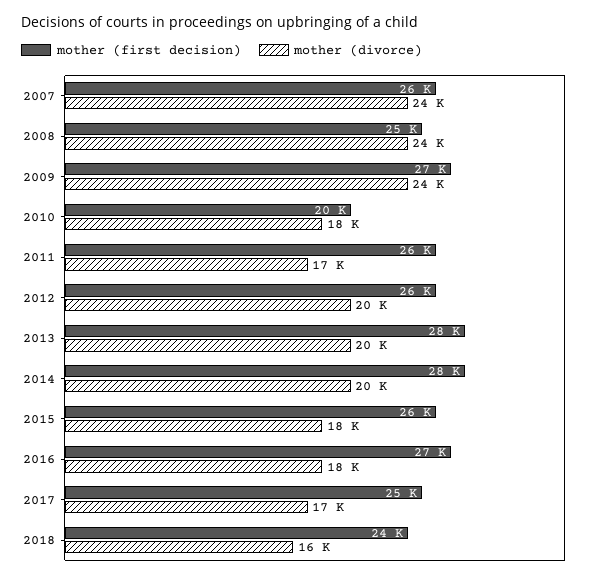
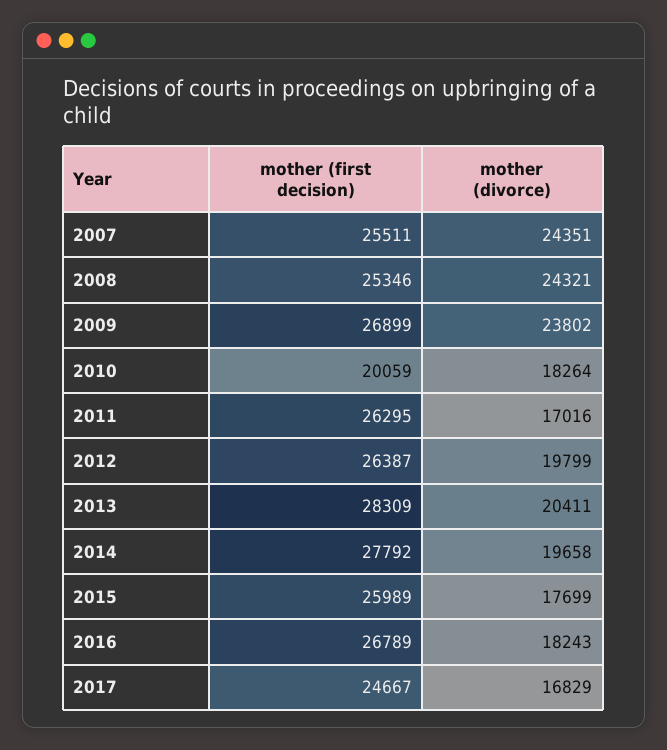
  {
    "mother (first decision)": {
      "2007": 25511,
      "2008": 25346,
      "2009": 26899,
      "2010": 20059,
      "2011": 26295,
      "2012": 26387,
      "2013": 28309,
      "2014": 27792,
      "2015": 25989,
      "2016": 26789,
-     "2017": 24667,
+     "2017": 24667
-     "2018": 24000
    },
    "mother (divorce)": {
      "2007": 24351,
      "2008": 24321,
      "2009": 23802,
      "2010": 18264,
      "2011": 17016,
      "2012": 19799,
      "2013": 20411,
      "2014": 19658,
      "2015": 17699,
      "2016": 18243,
-     "2017": 16829,
+     "2017": 16829
-     "2018": 16000
    }
  }

